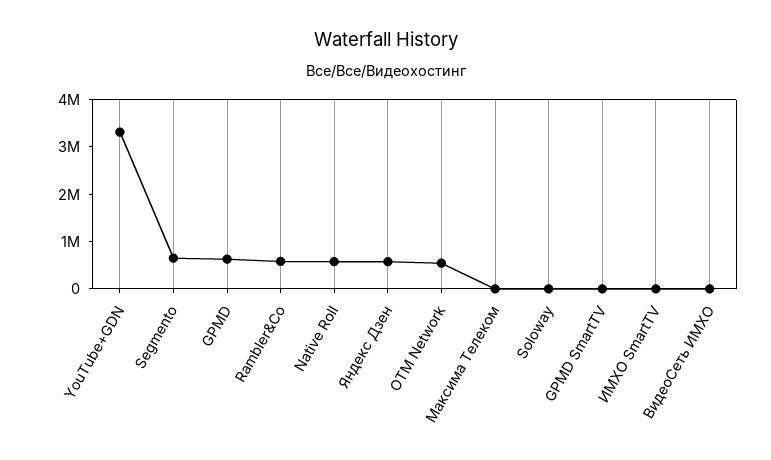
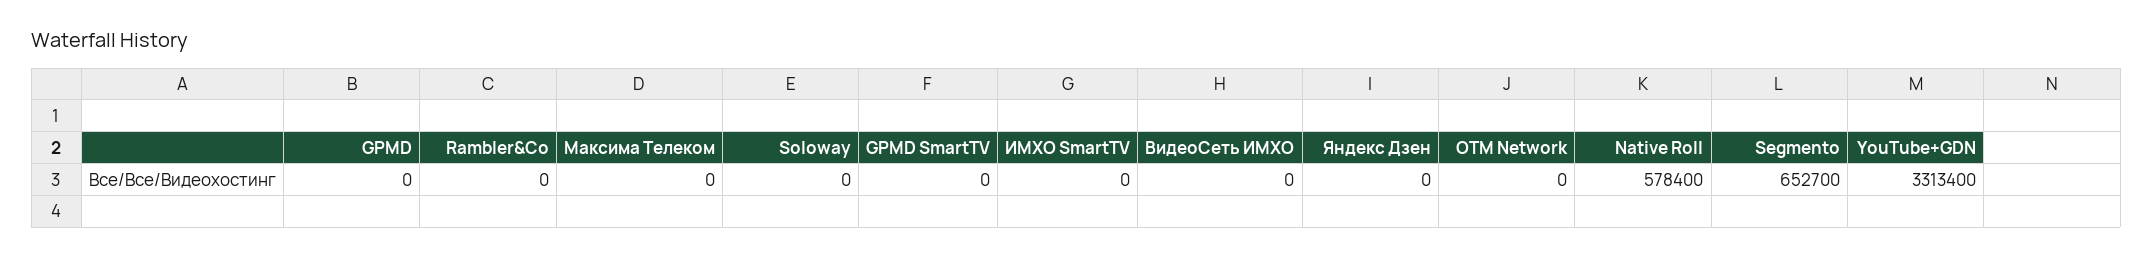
  {
    "YouTube+GDN": 3313400,
    "Segmento": 652700,
-   "GPMD": 600000,
+   "GPMD": 0,
-   "Rambler&Co": 600000,
+   "Rambler&Co": 0,
    "Native Roll": 578400,
-   "Яндекс Дзен": 600000,
+   "Яндекс Дзен": 0,
-   "ОТМ Network": 600000,
+   "ОТМ Network": 0,
    "Максима Телеком": 0,
    "Soloway": 0,
    "GPMD SmartTV": 0,
    "ИМХО SmartTV": 0,
    "ВидеоСеть ИМХО": 0
  }

